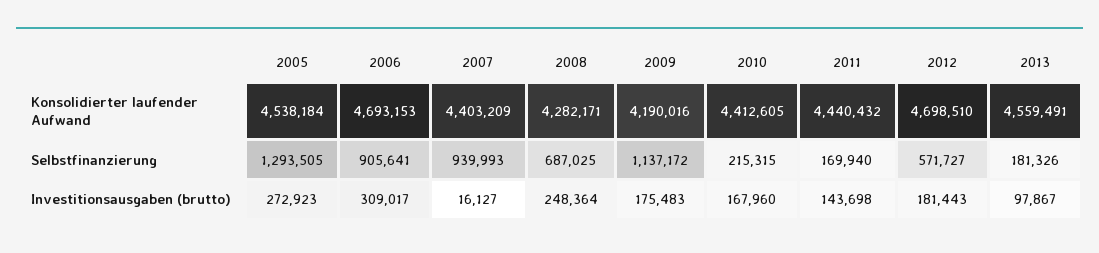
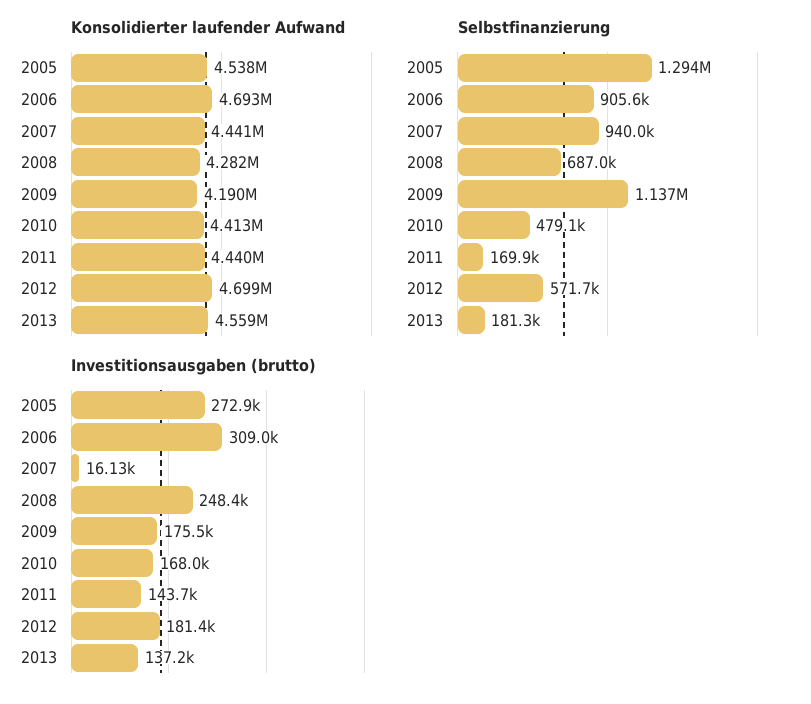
  {
    "Konsolidierter laufender Aufwand": {
      "2005": 4538184,
      "2006": 4693153,
-     "2007": 4403209,
+     "2007": 4441000,
      "2008": 4282171,
      "2009": 4190016,
      "2010": 4412605,
      "2011": 4440432,
      "2012": 4698510,
      "2013": 4559491
    },
    "Selbstfinanzierung": {
      "2005": 1293505,
      "2006": 905641,
      "2007": 939993,
      "2008": 687025,
      "2009": 1137172,
-     "2010": 215315,
+     "2010": 479100,
      "2011": 169940,
      "2012": 571727,
      "2013": 181326
    },
    "Investitionsausgaben (brutto)": {
      "2005": 272923,
      "2006": 309017,
      "2007": 16127,
      "2008": 248364,
      "2009": 175483,
      "2010": 167960,
      "2011": 143698,
      "2012": 181443,
-     "2013": 97867
+     "2013": 137200
    }
  }

